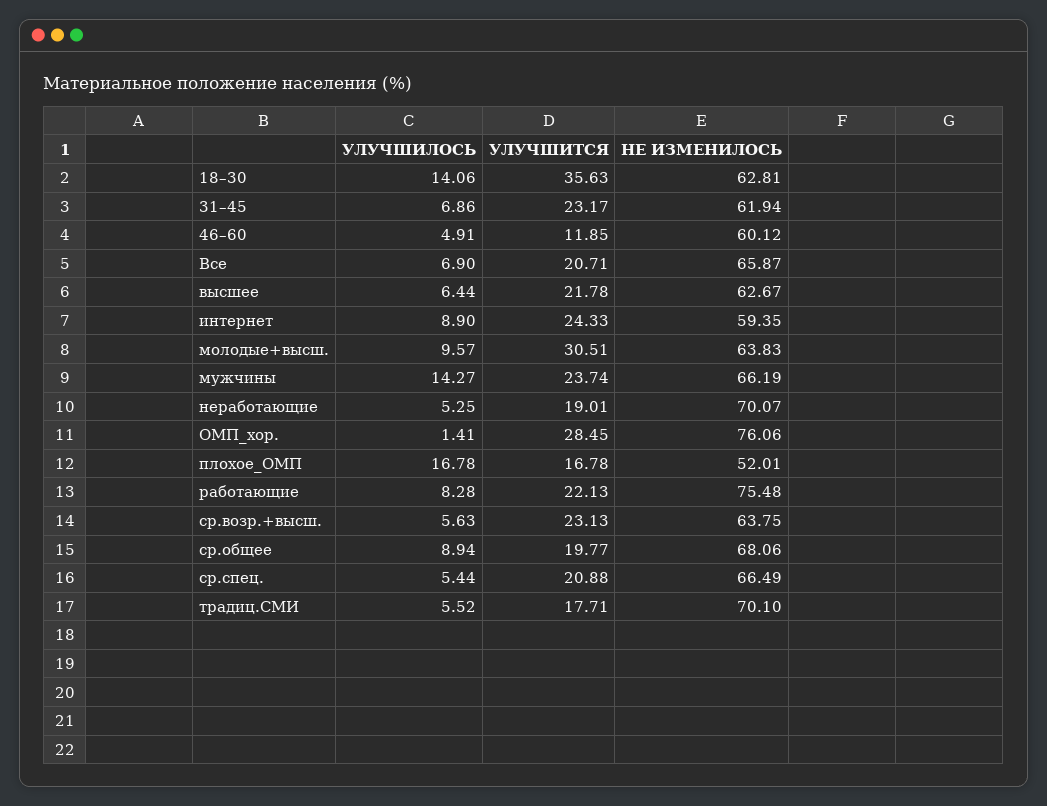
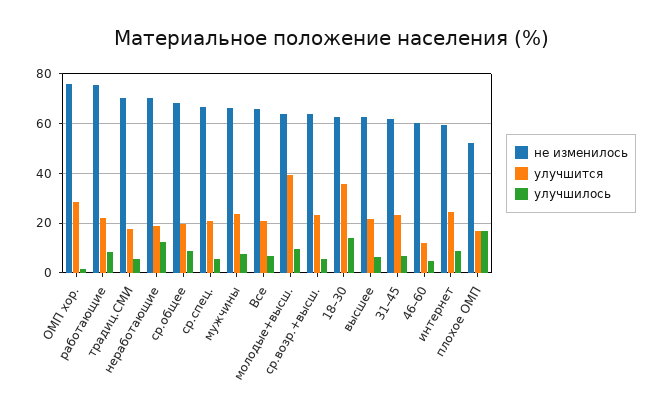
  {
    "УЛУЧШИЛОСЬ": {
      "18–30": 14.06,
      "31–45": 6.86,
      "46–60": 4.91,
      "Все": 6.9,
      "высшее": 6.44,
      "интернет": 8.9,
      "молодые+высш.": 9.57,
-     "мужчины": 14.27,
+     "мужчины": 7.5,
-     "неработающие": 5.25,
+     "неработающие": 12.5,
      "ОМП_хор.": 1.41,
      "плохое_ОМП": 16.78,
      "работающие": 8.28,
      "ср.возр.+высш.": 5.63,
      "ср.общее": 8.94,
      "ср.спец.": 5.44,
      "традиц.СМИ": 5.52
    },
    "УЛУЧШИТСЯ": {
      "18–30": 35.63,
      "31–45": 23.17,
      "46–60": 11.85,
      "Все": 20.71,
      "высшее": 21.78,
      "интернет": 24.33,
-     "молодые+высш.": 30.51,
+     "молодые+высш.": 40,
      "мужчины": 23.74,
      "неработающие": 19.01,
      "ОМП_хор.": 28.45,
      "плохое_ОМП": 16.78,
      "работающие": 22.13,
      "ср.возр.+высш.": 23.13,
      "ср.общее": 19.77,
      "ср.спец.": 20.88,
      "традиц.СМИ": 17.71
    },
    "НЕ ИЗМЕНИЛОСЬ": {
      "18–30": 62.81,
      "31–45": 61.94,
      "46–60": 60.12,
      "Все": 65.87,
      "высшее": 62.67,
      "интернет": 59.35,
      "молодые+высш.": 63.83,
      "мужчины": 66.19,
      "неработающие": 70.07,
      "ОМП_хор.": 76.06,
      "плохое_ОМП": 52.01,
      "работающие": 75.48,
      "ср.возр.+высш.": 63.75,
      "ср.общее": 68.06,
      "ср.спец.": 66.49,
      "традиц.СМИ": 70.1
    }
  }

